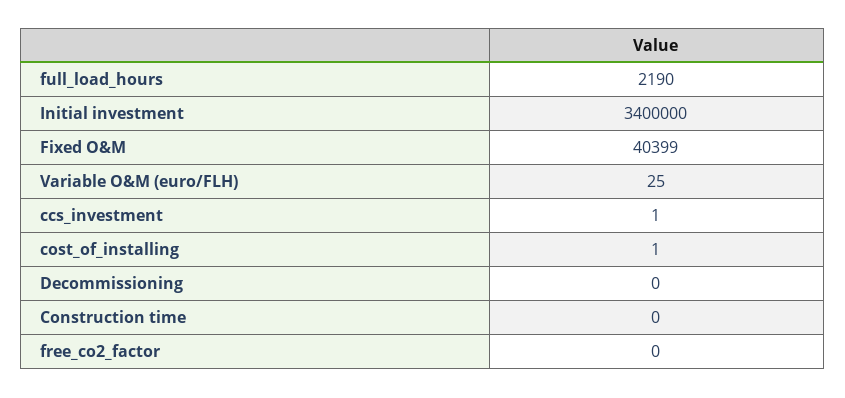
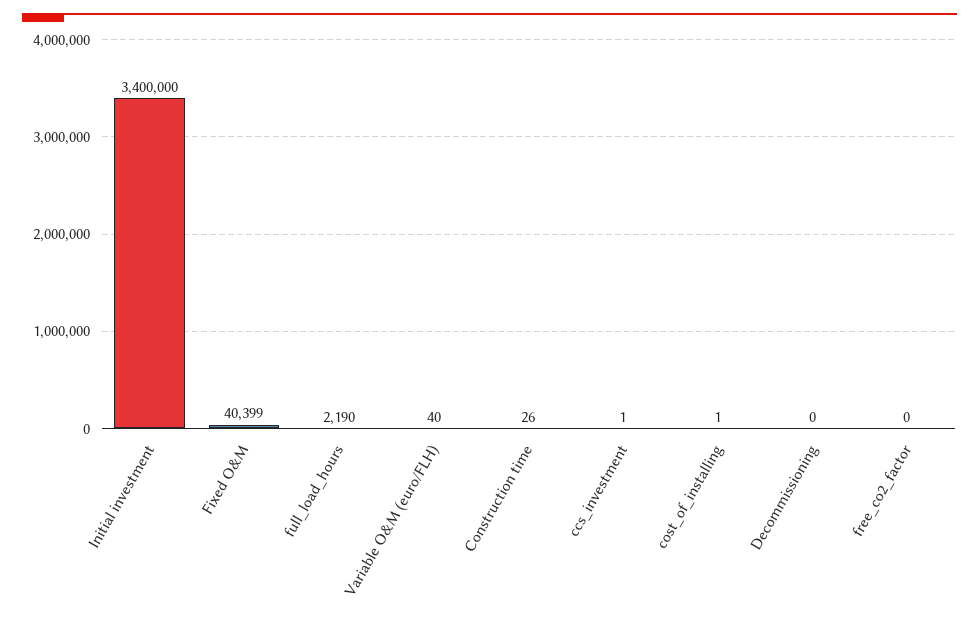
  {
    "full_load_hours": 2190,
    "Initial investment": 3400000,
    "Fixed O&M": 40399,
-   "Variable O&M (euro/FLH)": 25,
+   "Variable O&M (euro/FLH)": 40,
    "ccs_investment": 1,
    "cost_of_installing": 1,
    "Decommissioning": 0,
-   "Construction time": 0,
+   "Construction time": 26,
    "free_co2_factor": 0
  }

